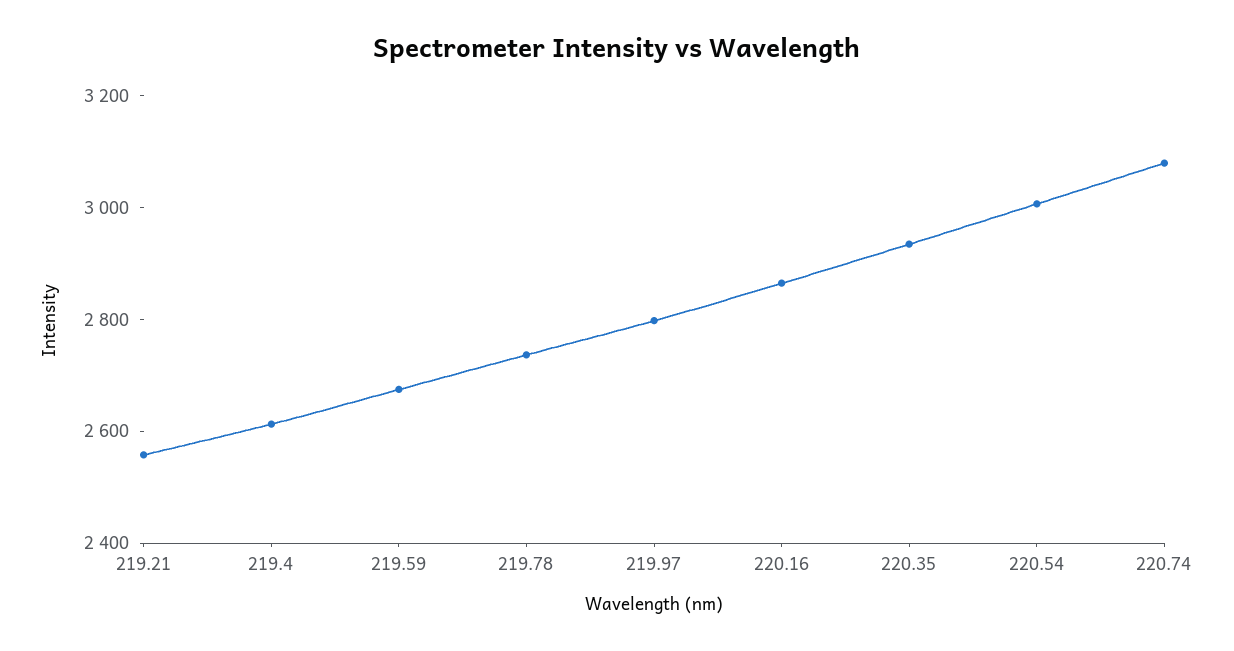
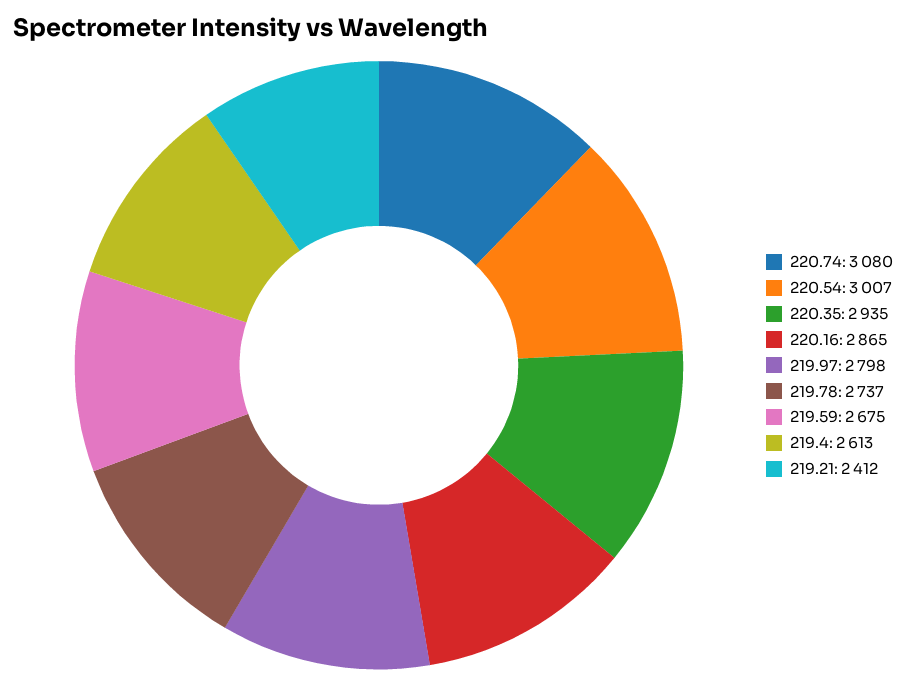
  {
-   "219.21": 2550,
+   "219.21": 2412,
    "219.4": 2613,
    "219.59": 2675,
    "219.78": 2737,
    "219.97": 2798,
    "220.16": 2865,
    "220.35": 2935,
    "220.54": 3007,
    "220.74": 3080
  }

